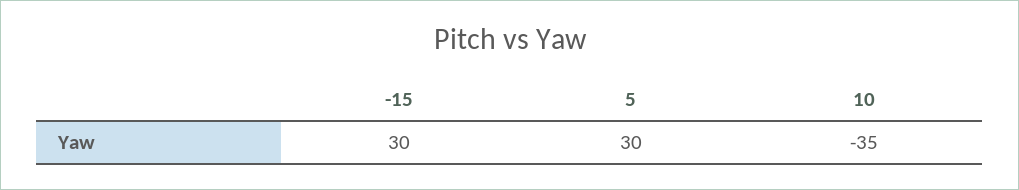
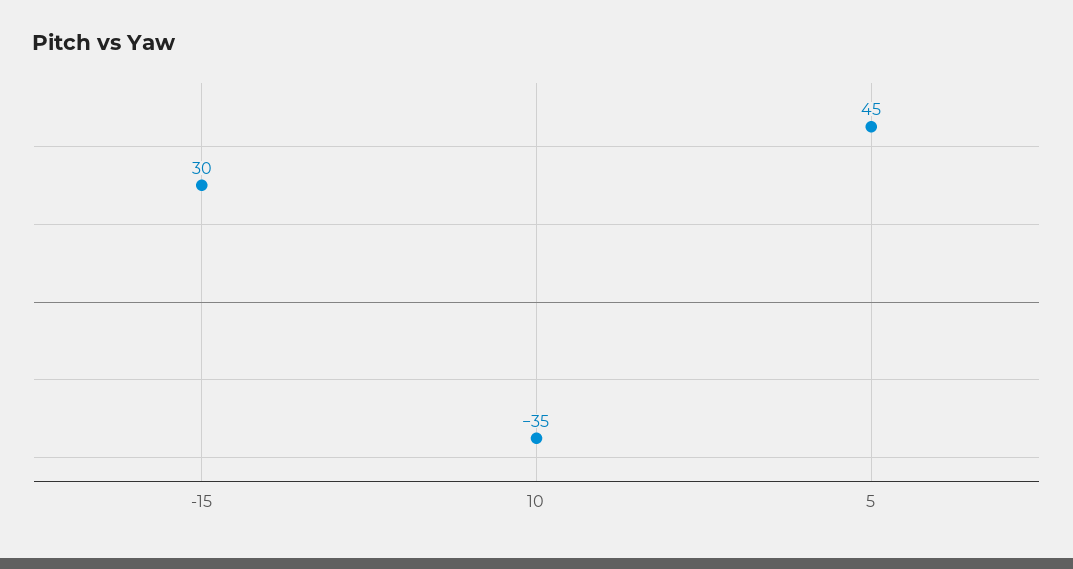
  {
    "-15": 30,
-   "5": 30,
+   "5": 45,
    "10": -35
  }

